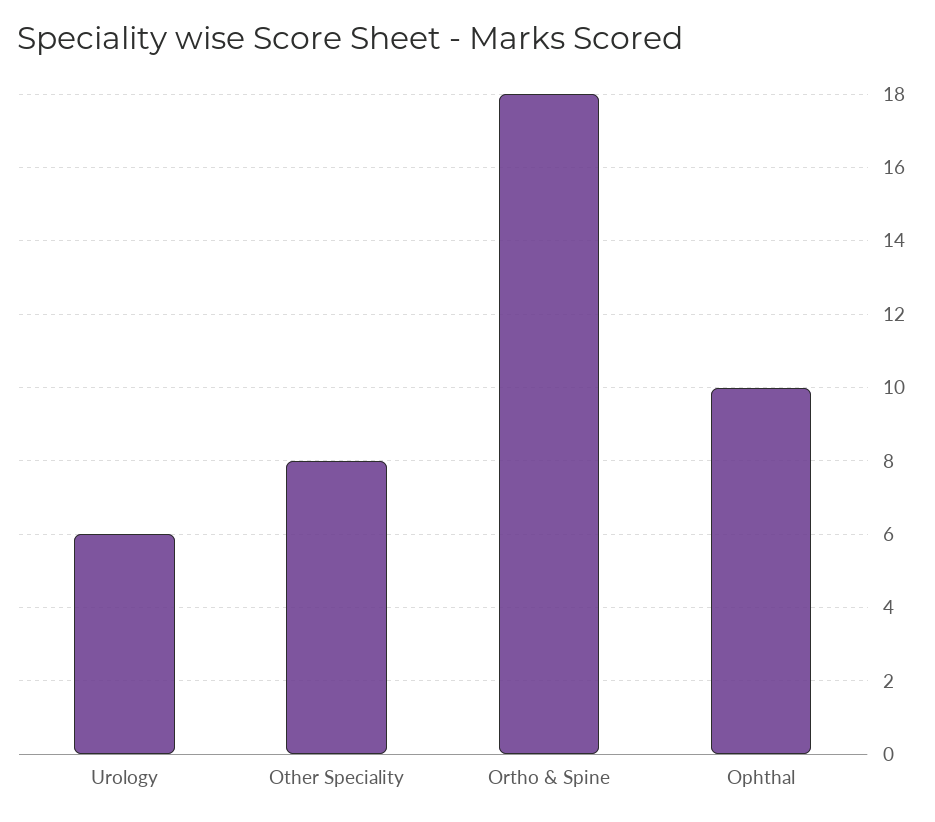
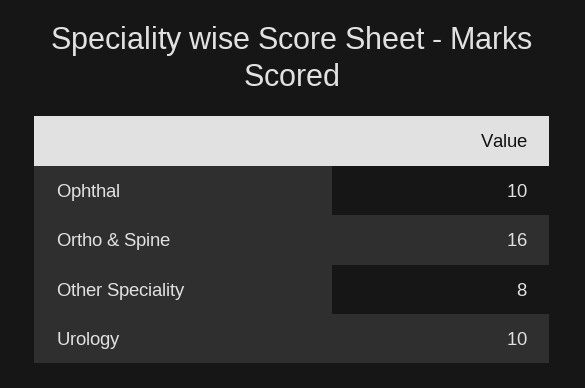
  {
-   "Urology": 6,
+   "Urology": 10,
    "Other Speciality": 8,
-   "Ortho & Spine": 18,
+   "Ortho & Spine": 16,
    "Ophthal": 10
  }

